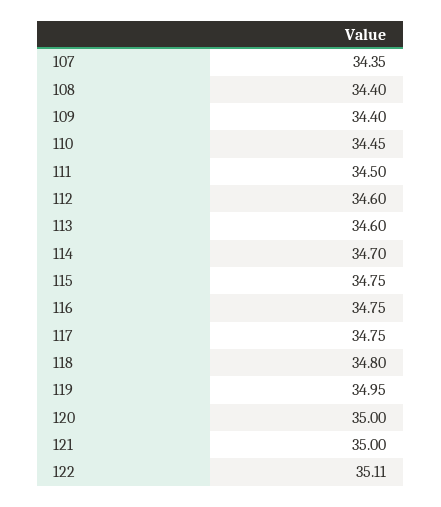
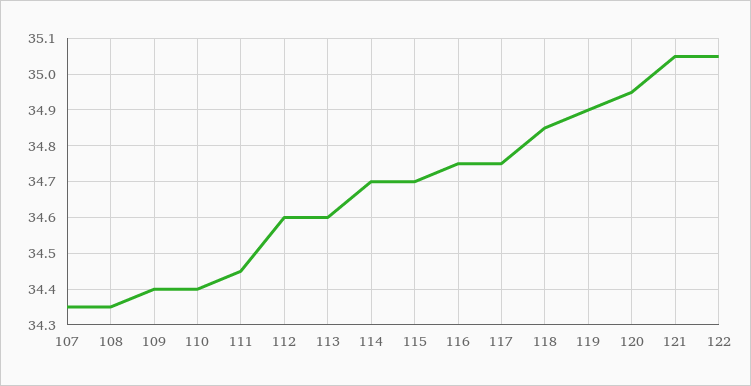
  {
    "107": 34.35,
-   "108": 34.4,
+   "108": 34.35,
    "109": 34.4,
-   "110": 34.45,
+   "110": 34.4,
-   "111": 34.5,
+   "111": 34.45,
    "112": 34.6,
    "113": 34.6,
    "114": 34.7,
-   "115": 34.75,
+   "115": 34.7,
    "116": 34.75,
    "117": 34.75,
-   "118": 34.8,
+   "118": 34.85,
-   "119": 34.95,
+   "119": 34.9,
-   "120": 35,
+   "120": 34.95,
-   "121": 35,
+   "121": 35.05,
-   "122": 35.11
+   "122": 35.05
  }

